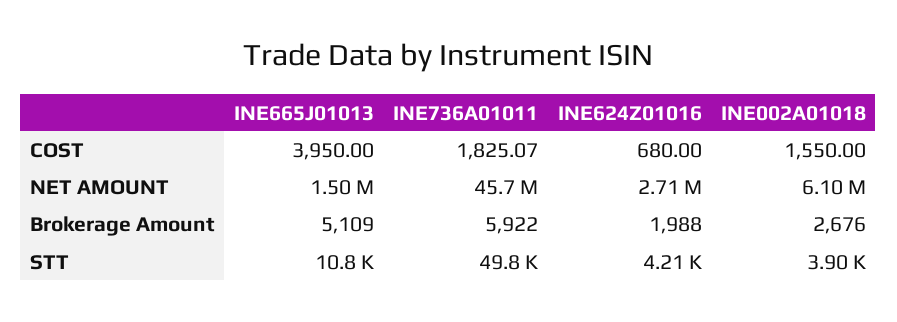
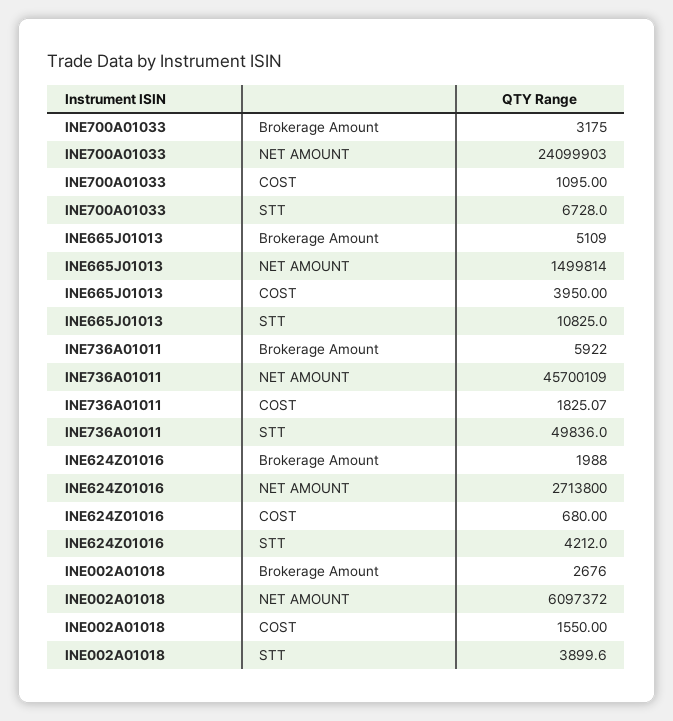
  {
    "INE665J01013": {
      "COST": 3950,
      "NET AMOUNT": 1499814,
      "Brokerage Amount": 5109,
      "STT": 10825
    },
    "INE736A01011": {
      "COST": 1825.07,
      "NET AMOUNT": 45700109,
      "Brokerage Amount": 5922,
      "STT": 49836
    },
    "INE624Z01016": {
      "COST": 680,
      "NET AMOUNT": 2713800,
      "Brokerage Amount": 1988,
      "STT": 4212
    },
    "INE002A01018": {
      "COST": 1550,
      "NET AMOUNT": 6097372,
      "Brokerage Amount": 2676,
      "STT": 3899.6
-   }
+   },
+   "INE700A01033": {
+     "Brokerage Amount": 3175,
+     "NET AMOUNT": 24099903,
+     "COST": 1095,
+     "STT": 6728
+   }
  }

